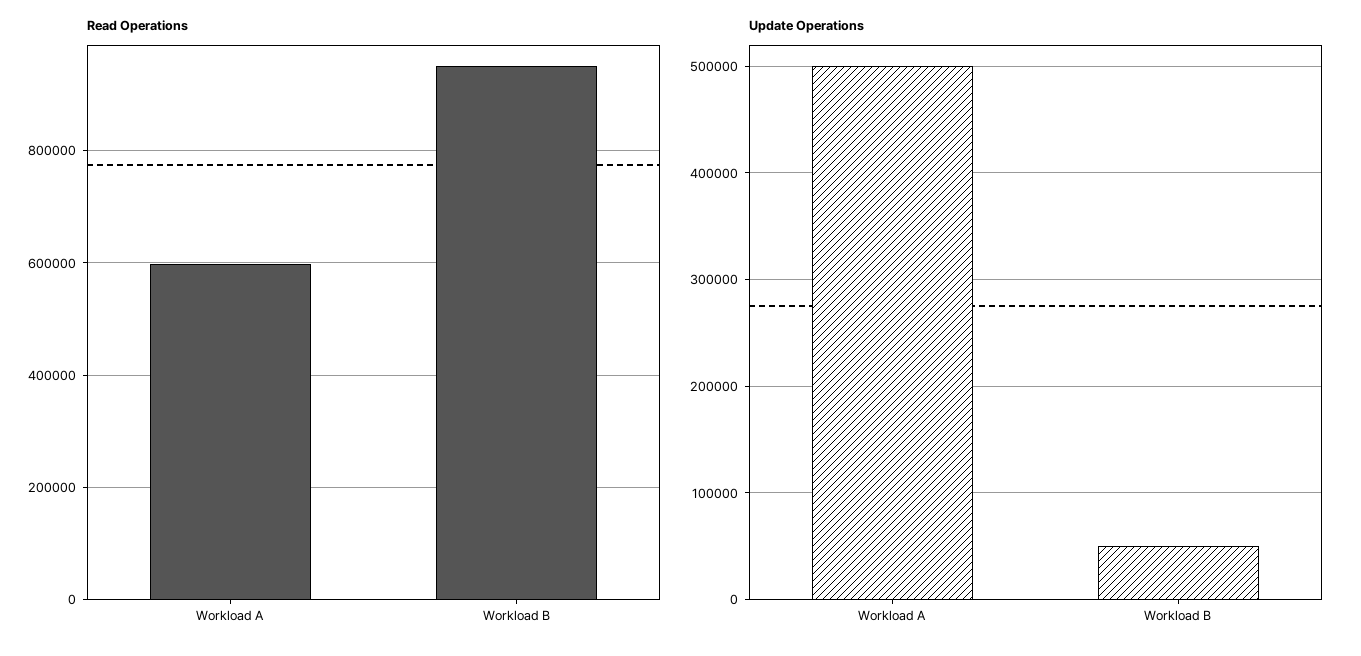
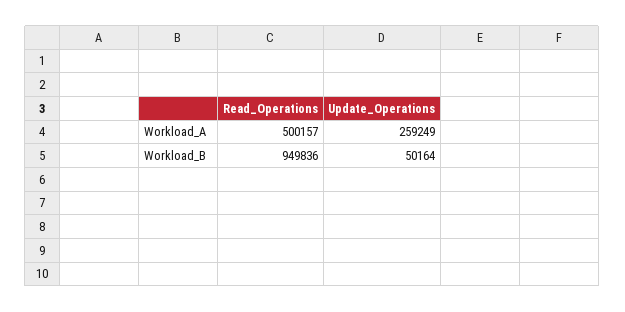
  {
    "Read Operations": {
-     "Workload A": 600000,
+     "Workload A": 500157,
      "Workload B": 949836
    },
    "Update Operations": {
-     "Workload A": 500000,
+     "Workload A": 259249,
      "Workload B": 50164
    }
  }

